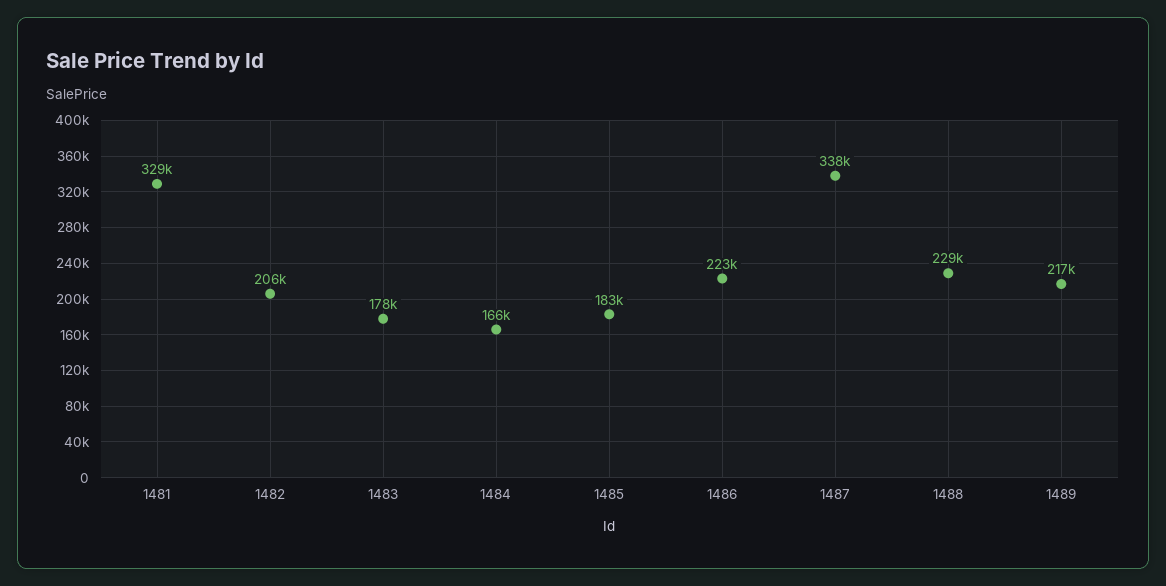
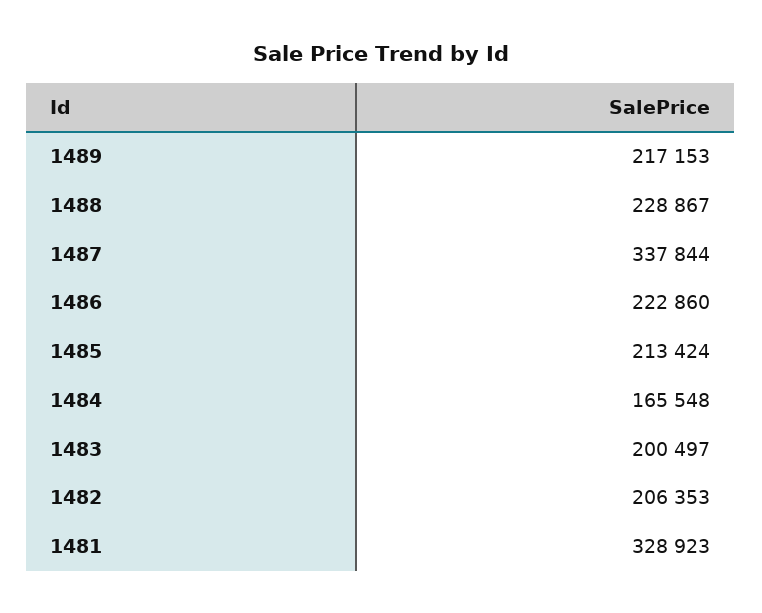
  {
    "1481": 328923,
    "1482": 206353,
-   "1483": 178000,
+   "1483": 200497,
    "1484": 165548,
-   "1485": 183000,
+   "1485": 213424,
    "1486": 222860,
    "1487": 337844,
    "1488": 228867,
    "1489": 217153
  }

